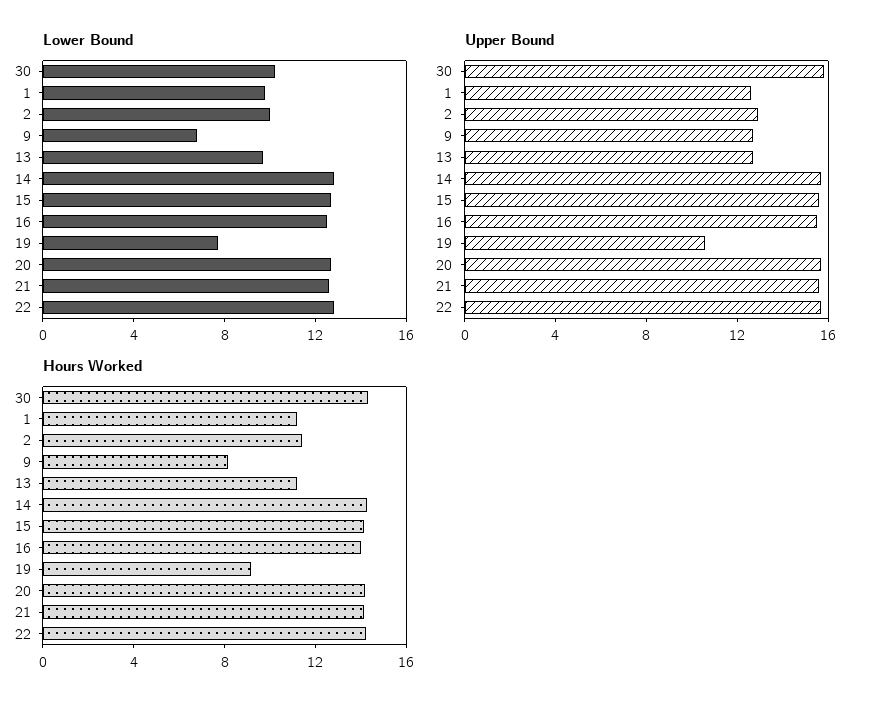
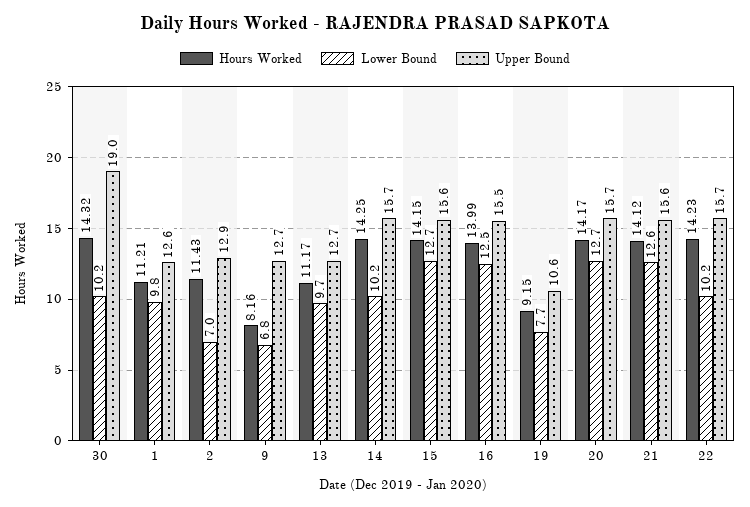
  {
    "Lower Bound": {
      "30": 10.2,
      "1": 9.8,
-     "2": 10,
+     "2": 7,
      "9": 6.8,
      "13": 9.7,
-     "14": 13,
+     "14": 10.2,
      "15": 12.7,
      "16": 12.5,
      "19": 7.7,
      "20": 12.7,
      "21": 12.6,
-     "22": 13
+     "22": 10.2
    },
    "Upper Bound": {
-     "30": 16,
+     "30": 19,
      "1": 12.6,
      "2": 12.9,
      "9": 12.7,
      "13": 12.7,
      "14": 15.7,
      "15": 15.6,
      "16": 15.5,
      "19": 10.6,
      "20": 15.7,
      "21": 15.6,
      "22": 15.7
    },
    "Hours Worked": {
      "30": 14.32,
      "1": 11.21,
      "2": 11.43,
      "9": 8.16,
      "13": 11.17,
      "14": 14.25,
      "15": 14.15,
      "16": 13.99,
      "19": 9.15,
      "20": 14.17,
      "21": 14.12,
      "22": 14.23
    }
  }

